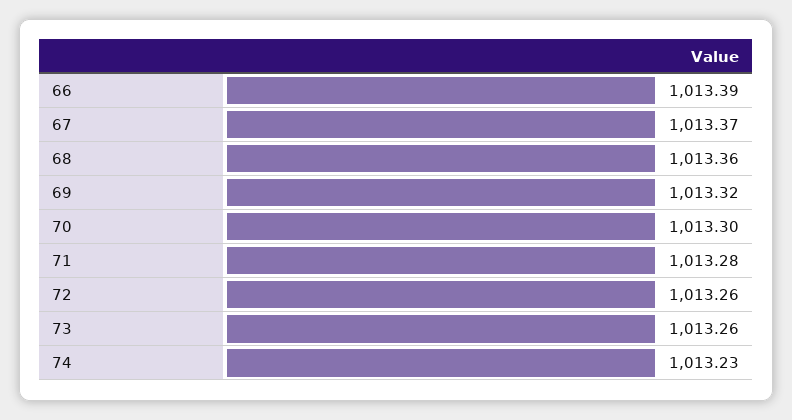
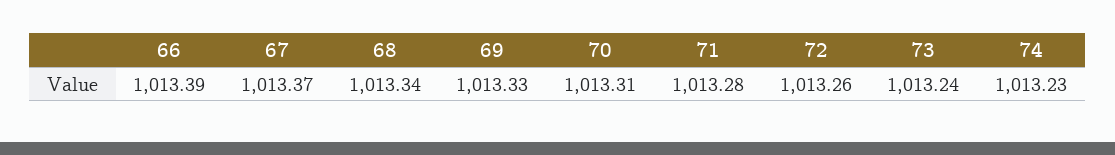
  {
    "66": 1013.39,
    "67": 1013.37,
-   "68": 1013.36,
+   "68": 1013.34,
-   "69": 1013.32,
+   "69": 1013.33,
-   "70": 1013.3,
+   "70": 1013.31,
    "71": 1013.28,
    "72": 1013.26,
-   "73": 1013.26,
+   "73": 1013.24,
    "74": 1013.23
  }

